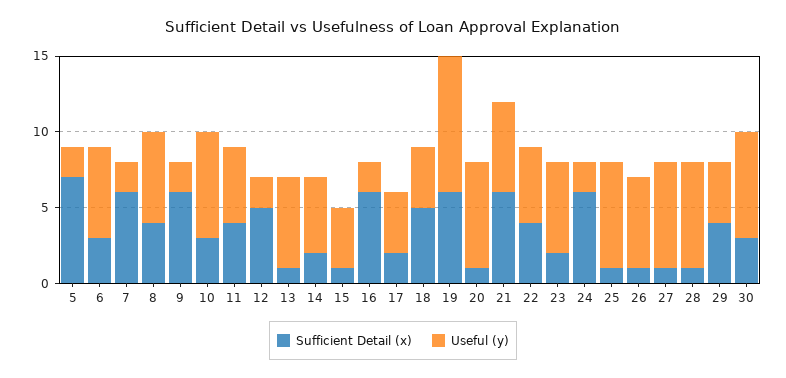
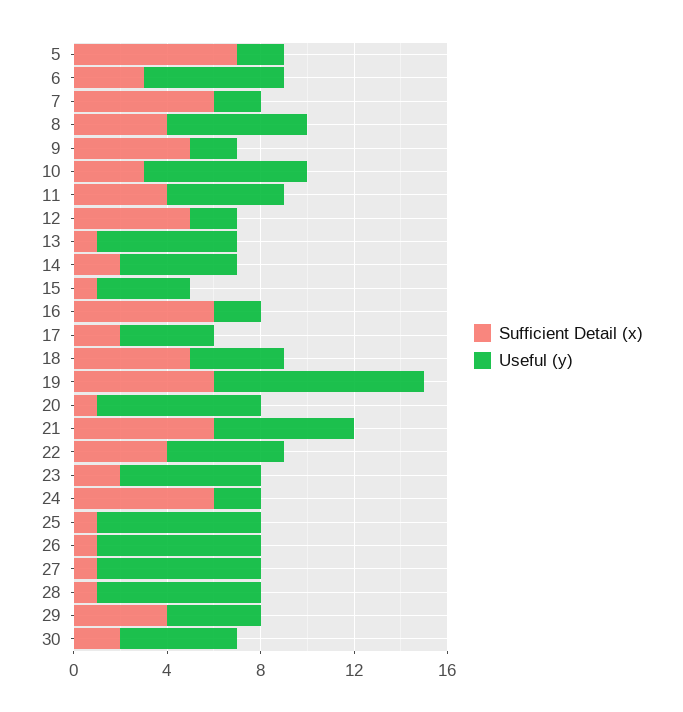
  {
    "Sufficient Detail (x)": {
      "5": 7,
      "6": 3,
      "7": 6,
      "8": 4,
-     "9": 6,
+     "9": 5,
      "10": 3,
      "11": 4,
      "12": 5,
      "13": 1,
      "14": 2,
      "15": 1,
      "16": 6,
      "17": 2,
      "18": 5,
      "19": 6,
      "20": 1,
      "21": 6,
      "22": 4,
      "23": 2,
      "24": 6,
      "25": 1,
      "26": 1,
      "27": 1,
      "28": 1,
      "29": 4,
-     "30": 3
+     "30": 2
    },
    "Useful (y)": {
      "5": 2,
      "6": 6,
      "7": 2,
      "8": 6,
      "9": 2,
      "10": 7,
      "11": 5,
      "12": 2,
      "13": 6,
      "14": 5,
      "15": 4,
      "16": 2,
      "17": 4,
      "18": 4,
      "19": 9,
      "20": 7,
      "21": 6,
      "22": 5,
      "23": 6,
      "24": 2,
      "25": 7,
-     "26": 6,
+     "26": 7,
      "27": 7,
      "28": 7,
      "29": 4,
-     "30": 7
+     "30": 5
    }
  }

